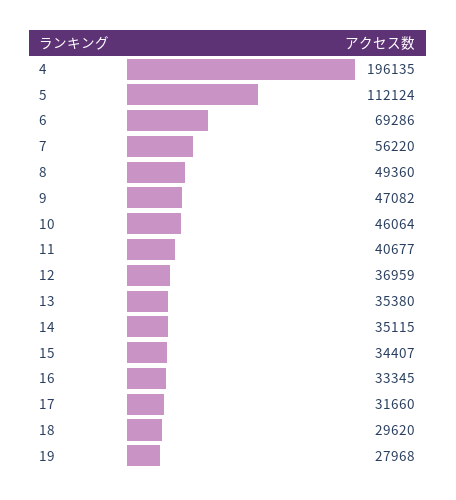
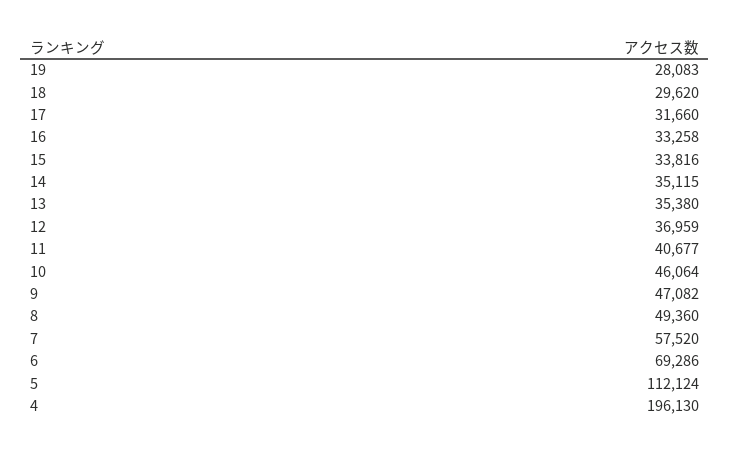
  {
-   "4": 196135,
+   "4": 196130,
    "5": 112124,
    "6": 69286,
-   "7": 56220,
+   "7": 57520,
    "8": 49360,
    "9": 47082,
    "10": 46064,
    "11": 40677,
    "12": 36959,
    "13": 35380,
    "14": 35115,
-   "15": 34407,
+   "15": 33816,
-   "16": 33345,
+   "16": 33258,
    "17": 31660,
    "18": 29620,
-   "19": 27968
+   "19": 28083
  }

